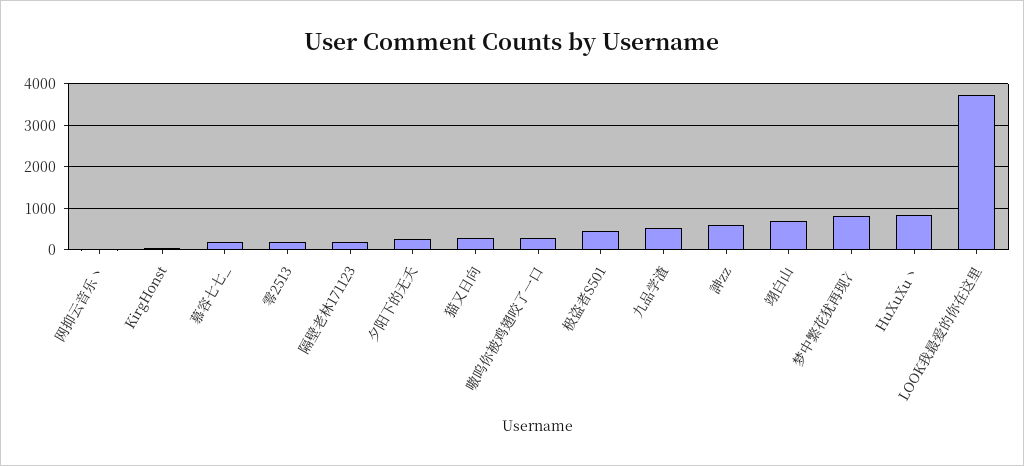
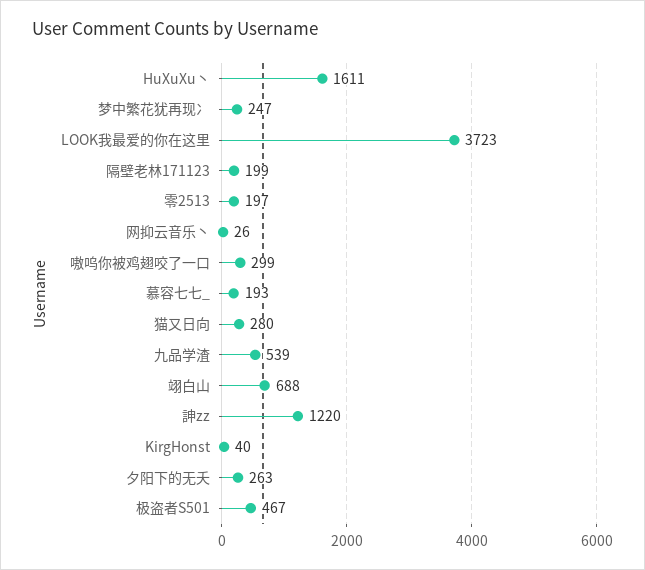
  {
    "网抑云音乐丶": 26,
    "KirgHonst": 40,
    "慕容七七_": 193,
    "零2513": 197,
    "隔壁老林171123": 199,
    "夕阳下的无夭": 263,
    "猫又日向": 280,
    "嗷呜你被鸡翅咬了一口": 299,
    "极盗者S501": 467,
    "九品学渣": 539,
-   "訷zz": 600,
+   "訷zz": 1220,
    "翊白山": 688,
-   "梦中繁花犹再现冫": 800,
+   "梦中繁花犹再现冫": 247,
-   "HuXuXu丶": 800,
+   "HuXuXu丶": 1611,
    "LOOK我最爱的你在这里": 3723
  }

